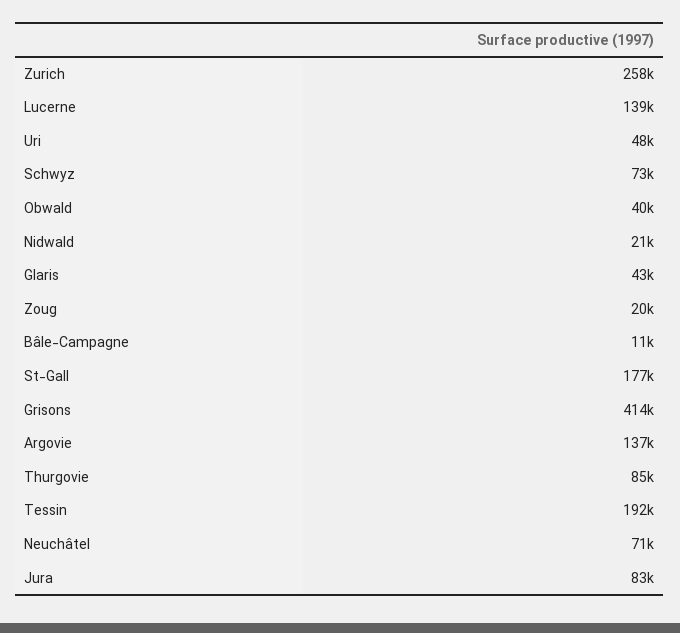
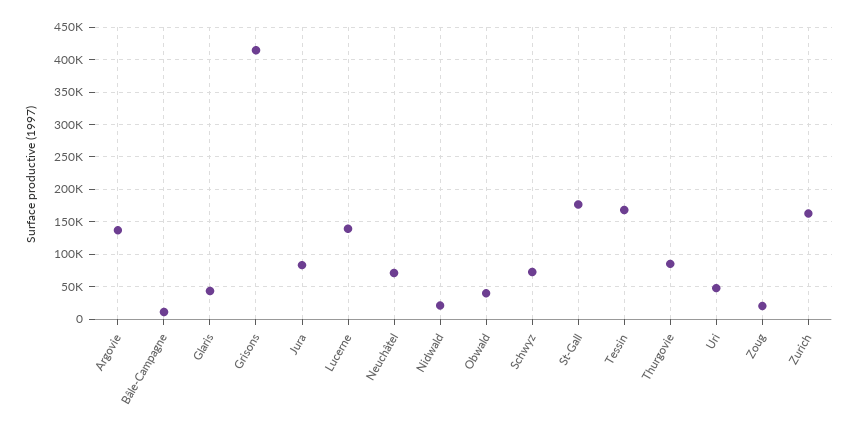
  {
-   "Zurich": 258000,
+   "Zurich": 160000,
    "Lucerne": 139000,
    "Uri": 48000,
    "Schwyz": 73000,
    "Obwald": 40000,
    "Nidwald": 21000,
    "Glaris": 43000,
    "Zoug": 20000,
    "Bâle-Campagne": 11000,
    "St-Gall": 177000,
    "Grisons": 414000,
    "Argovie": 137000,
    "Thurgovie": 85000,
-   "Tessin": 192000,
+   "Tessin": 170000,
    "Neuchâtel": 71000,
    "Jura": 83000
  }

